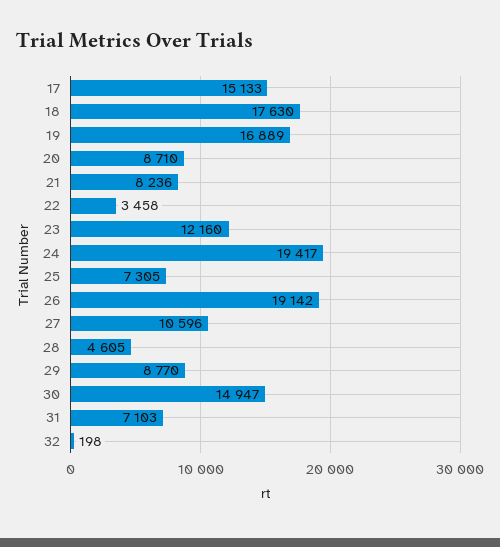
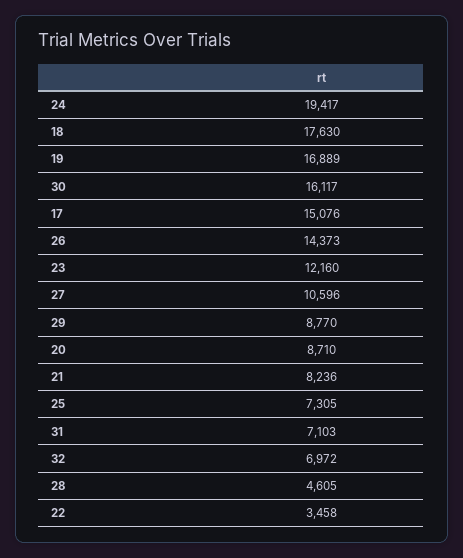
  {
-   "17": 15133,
+   "17": 15076,
    "18": 17630,
    "19": 16889,
    "20": 8710,
    "21": 8236,
    "22": 3458,
    "23": 12160,
    "24": 19417,
    "25": 7305,
-   "26": 19142,
+   "26": 14373,
    "27": 10596,
    "28": 4605,
    "29": 8770,
-   "30": 14947,
+   "30": 16117,
    "31": 7103,
-   "32": 198
+   "32": 6972
  }

